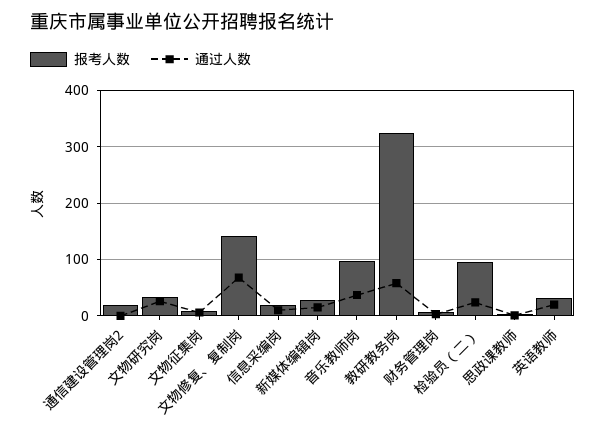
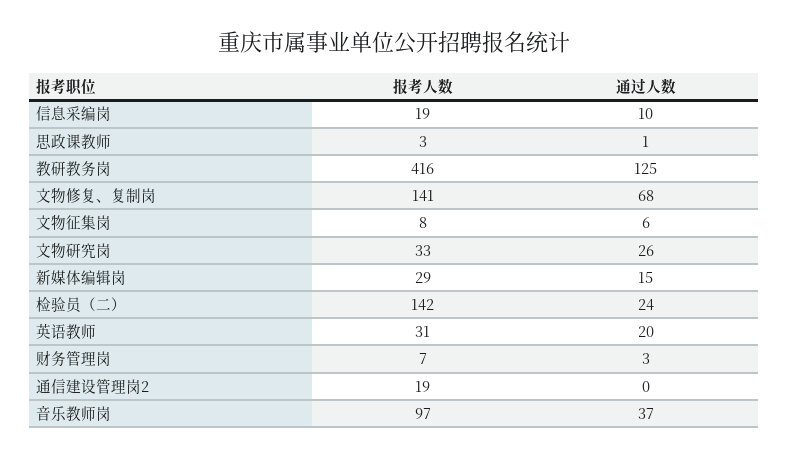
  {
    "报考人数": {
      "通信建设管理岗2": 19,
      "文物研究岗": 33,
      "文物征集岗": 8,
      "文物修复、复制岗": 141,
      "信息采编岗": 19,
      "新媒体编辑岗": 29,
      "音乐教师岗": 97,
-     "教研教务岗": 320,
+     "教研教务岗": 416,
      "财务管理岗": 7,
-     "检验员（二）": 100,
+     "检验员（二）": 142,
      "思政课教师": 3,
      "英语教师": 31
    },
    "通过人数": {
      "通信建设管理岗2": 0,
      "文物研究岗": 26,
      "文物征集岗": 6,
      "文物修复、复制岗": 68,
      "信息采编岗": 10,
      "新媒体编辑岗": 15,
      "音乐教师岗": 37,
-     "教研教务岗": 60,
+     "教研教务岗": 125,
      "财务管理岗": 3,
      "检验员（二）": 24,
      "思政课教师": 1,
      "英语教师": 20
    }
  }

